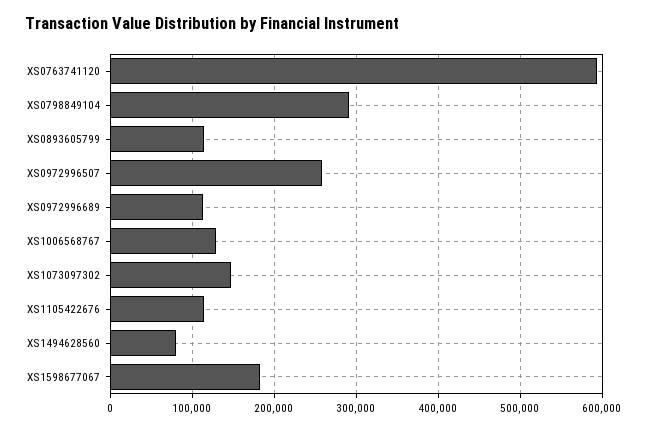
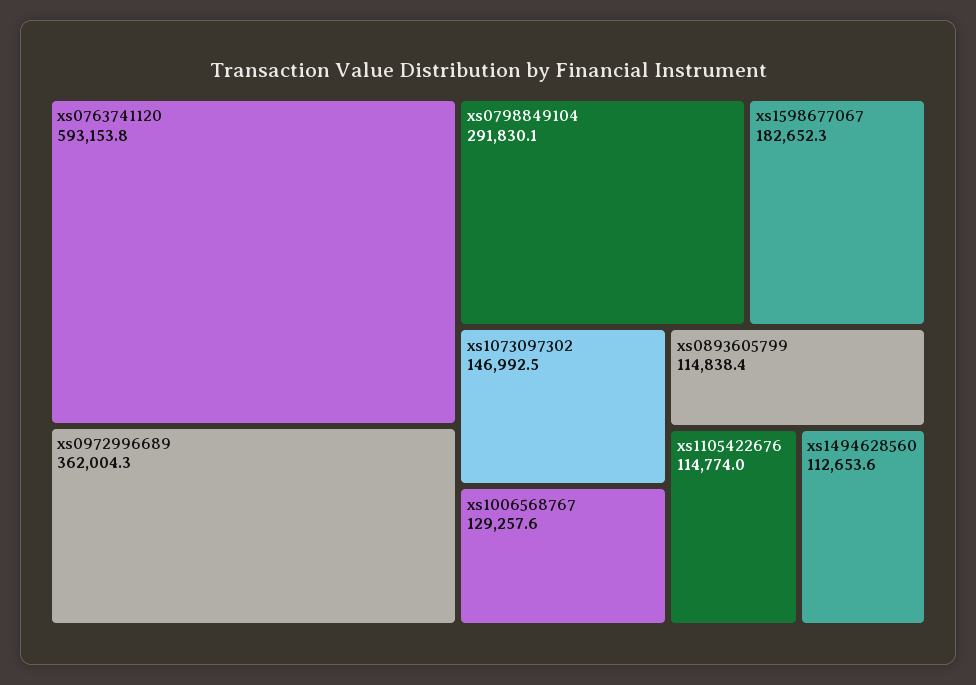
  {
    "XS0763741120": 593153.8,
    "XS0798849104": 291830.1,
    "XS0893605799": 114838.4,
-   "XS0972996507": 260000,
-   "XS0972996689": 110000,
+   "XS0972996689": 362004.3,
    "XS1006568767": 129257.6,
    "XS1073097302": 146992.5,
    "XS1105422676": 114774,
-   "XS1494628560": 80000,
+   "XS1494628560": 112653.6,
    "XS1598677067": 182652.3
  }

